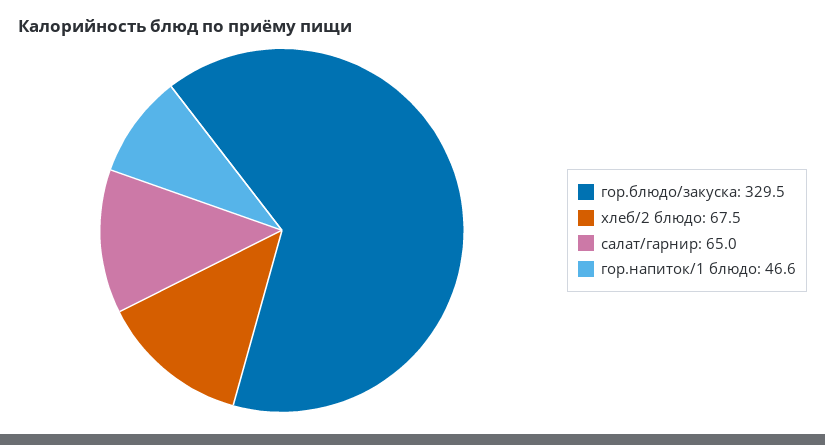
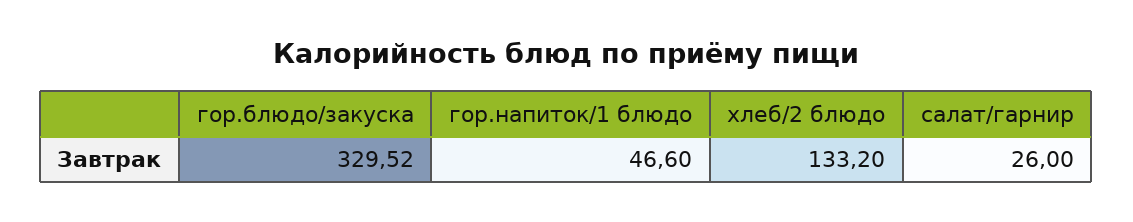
  {
    "гор.блюдо/закуска": 329.52,
-   "хлеб/2 блюдо": 67.5,
+   "хлеб/2 блюдо": 133.2,
-   "салат/гарнир": 65,
+   "салат/гарнир": 26,
    "гор.напиток/1 блюдо": 46.6
  }

